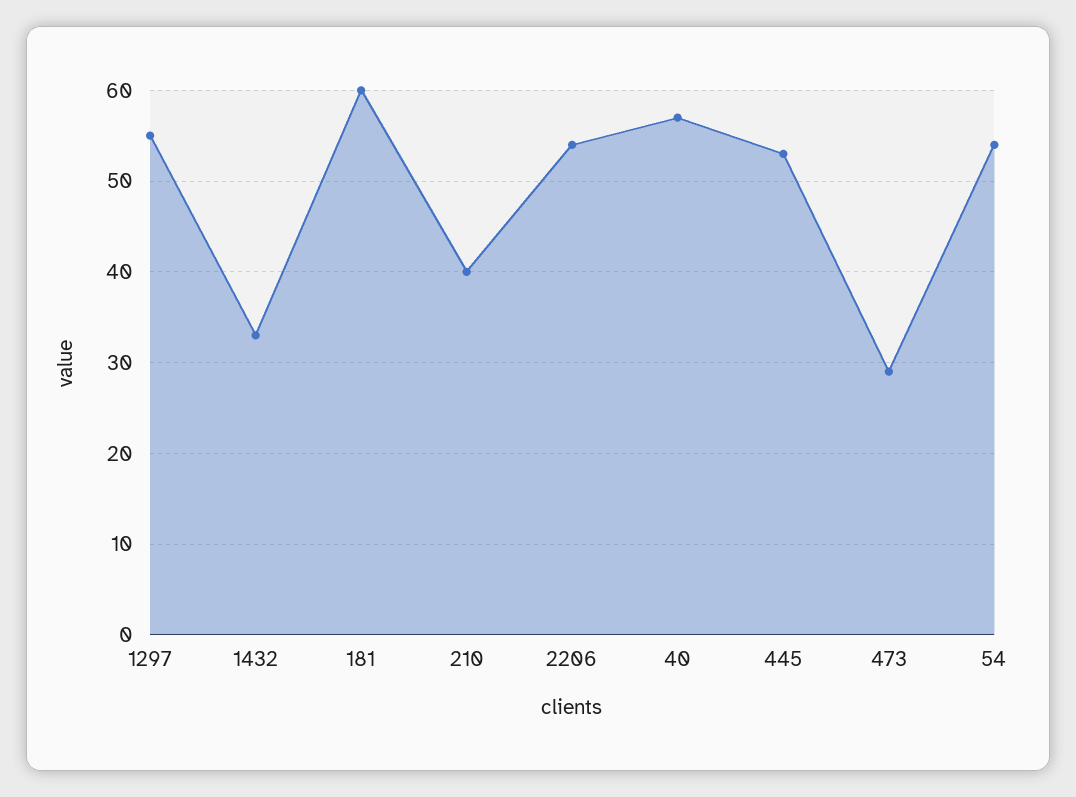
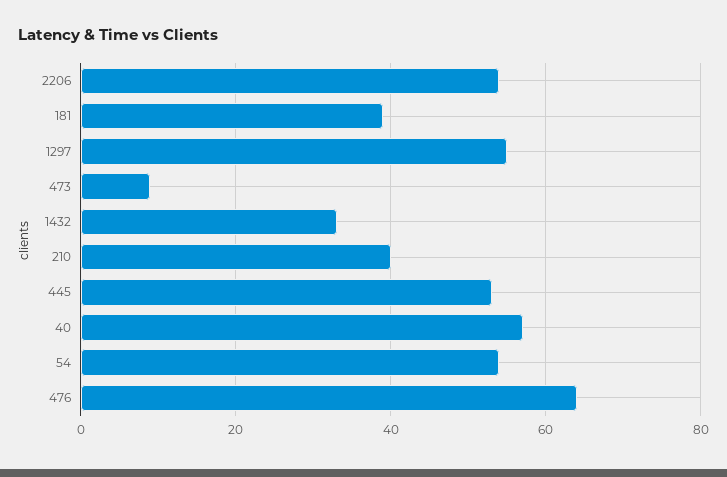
  {
    "1297": 55,
    "1432": 33,
-   "181": 60,
+   "181": 40,
    "210": 40,
    "2206": 54,
    "40": 57,
    "445": 53,
-   "473": 29,
+   "473": 10,
-   "54": 54
+   "54": 54,
+   "476": 65
  }

